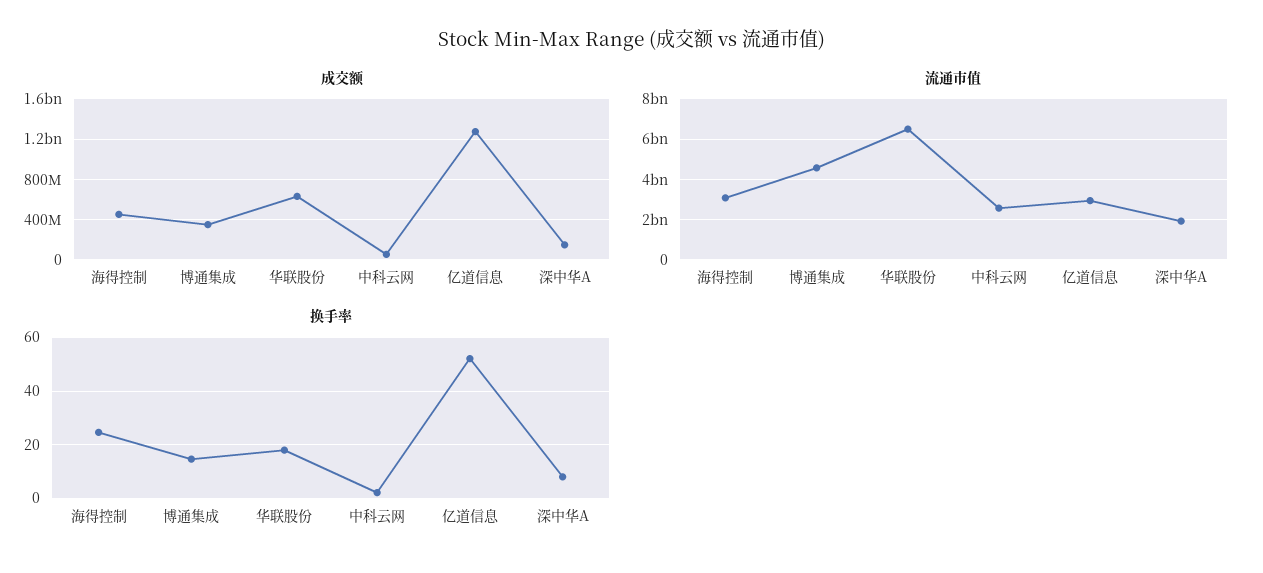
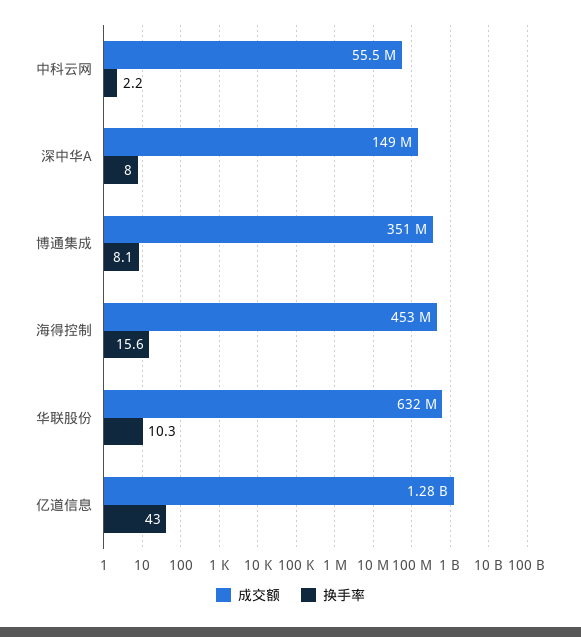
  {
    "成交额": {
      "海得控制": 453000000,
      "博通集成": 351000000,
      "华联股份": 632000000,
      "中科云网": 55500000,
      "亿道信息": 1280000000,
      "深中华A": 149000000
    },
-   "流通市值": {
-     "海得控制": 3000000000,
-     "博通集成": 4500000000,
-     "华联股份": 6500000000,
-     "中科云网": 2500000000,
-     "亿道信息": 3000000000,
-     "深中华A": 2000000000
-   },
    "换手率": {
-     "海得控制": 25,
+     "海得控制": 15.6,
-     "博通集成": 15,
+     "博通集成": 8.1,
-     "华联股份": 17.5,
+     "华联股份": 10.3,
      "中科云网": 2.2,
-     "亿道信息": 52.5,
+     "亿道信息": 43,
      "深中华A": 8
    }
  }

